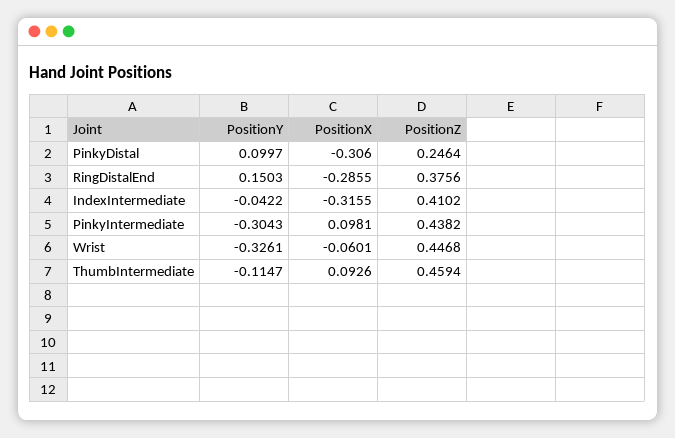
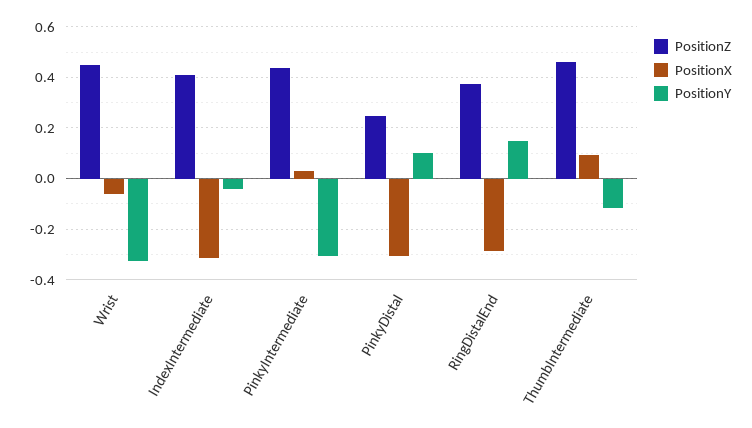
  {
    "PositionY": {
      "PinkyDistal": 0.0997,
      "RingDistalEnd": 0.1503,
      "IndexIntermediate": -0.0422,
      "PinkyIntermediate": -0.3043,
      "Wrist": -0.3261,
      "ThumbIntermediate": -0.1147
    },
    "PositionX": {
      "PinkyDistal": -0.306,
      "RingDistalEnd": -0.2855,
      "IndexIntermediate": -0.3155,
-     "PinkyIntermediate": 0.0981,
+     "PinkyIntermediate": 0.025,
      "Wrist": -0.0601,
      "ThumbIntermediate": 0.0926
    },
    "PositionZ": {
      "PinkyDistal": 0.2464,
      "RingDistalEnd": 0.3756,
      "IndexIntermediate": 0.4102,
      "PinkyIntermediate": 0.4382,
      "Wrist": 0.4468,
      "ThumbIntermediate": 0.4594
    }
  }

